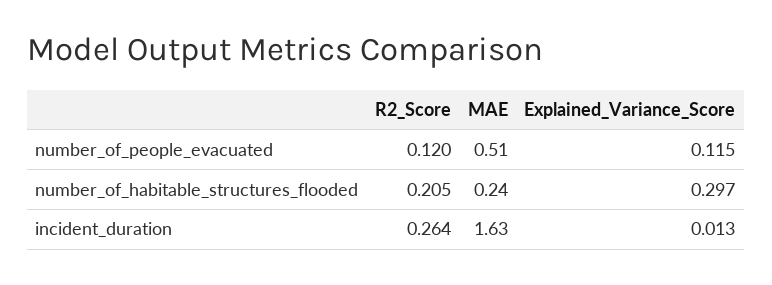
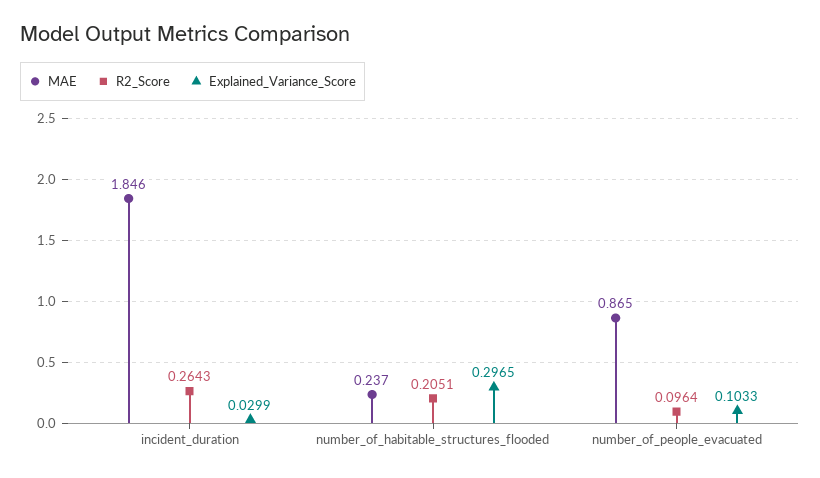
  {
    "R2_Score": {
-     "number_of_people_evacuated": 0.12,
+     "number_of_people_evacuated": 0.0964,
      "number_of_habitable_structures_flooded": 0.2051,
      "incident_duration": 0.2643
    },
    "MAE": {
-     "number_of_people_evacuated": 0.51,
+     "number_of_people_evacuated": 0.865,
      "number_of_habitable_structures_flooded": 0.237,
-     "incident_duration": 1.63
+     "incident_duration": 1.846
    },
    "Explained_Variance_Score": {
-     "number_of_people_evacuated": 0.115,
+     "number_of_people_evacuated": 0.1033,
      "number_of_habitable_structures_flooded": 0.2965,
-     "incident_duration": 0.013
+     "incident_duration": 0.0299
    }
  }

